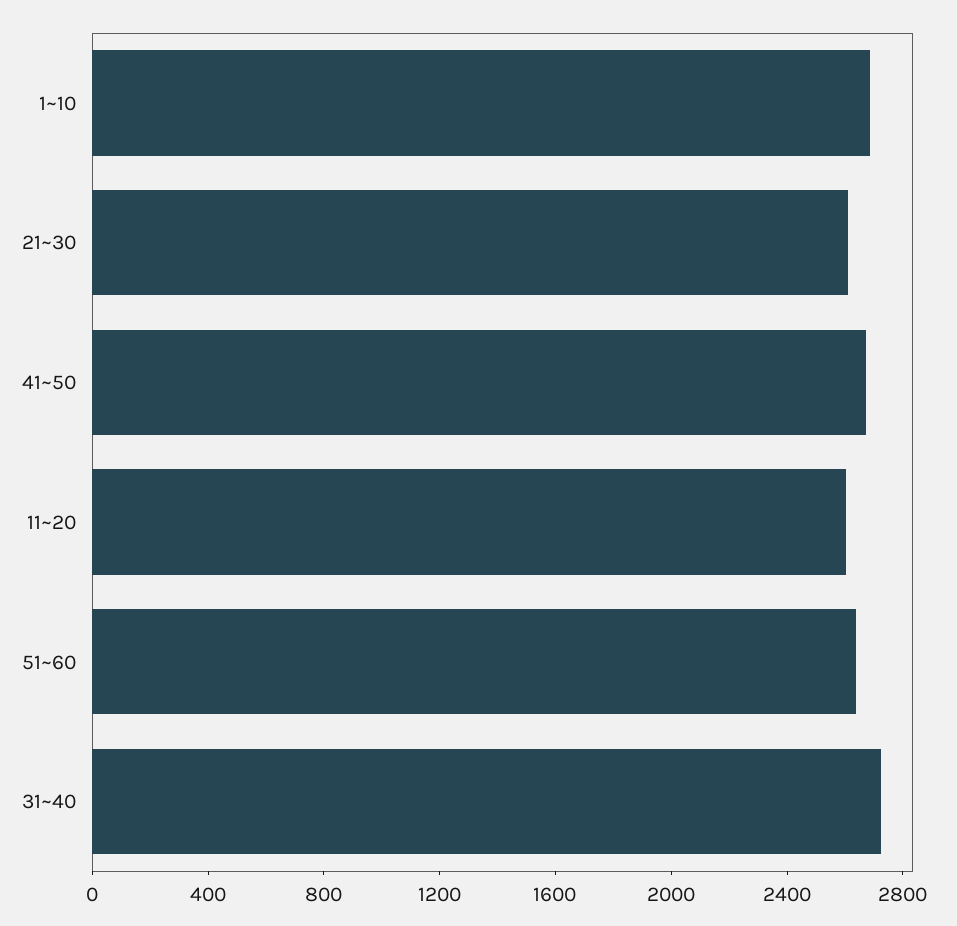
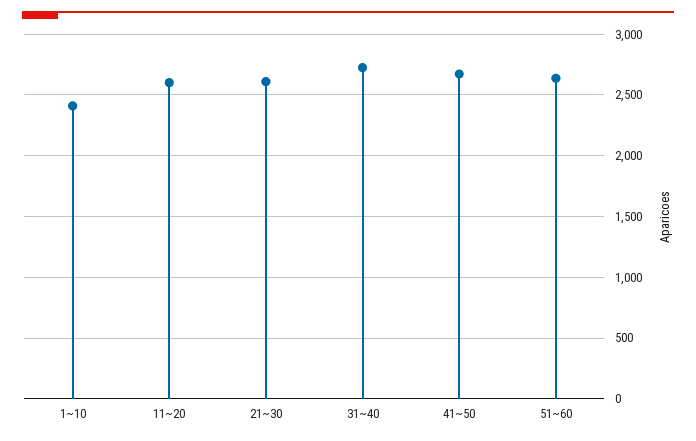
  {
-   "1~10": 2700,
+   "1~10": 2400,
    "21~30": 2600,
    "41~50": 2650,
    "11~20": 2600,
    "51~60": 2650,
    "31~40": 2750
  }

